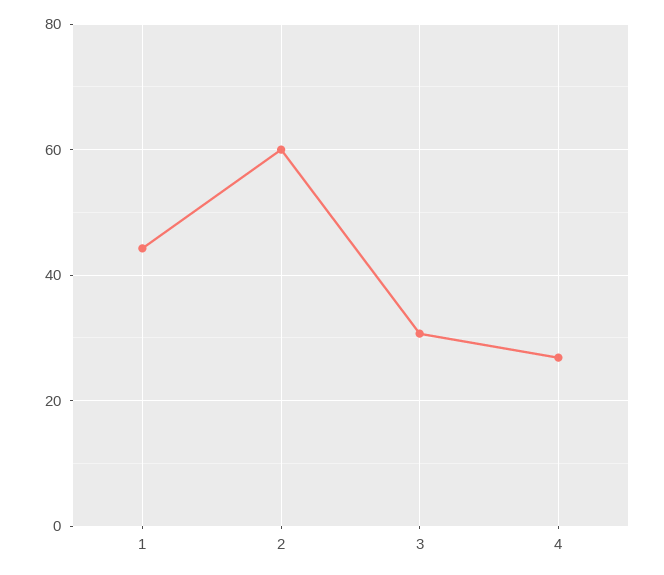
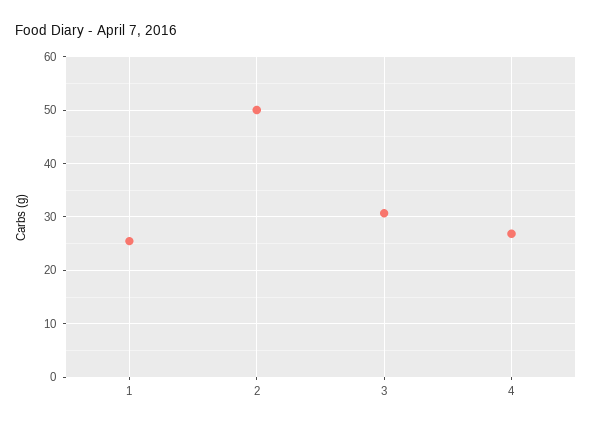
  {
-   "1": 44,
+   "1": 26,
-   "2": 60,
+   "2": 50,
    "3": 30,
    "4": 26
  }

